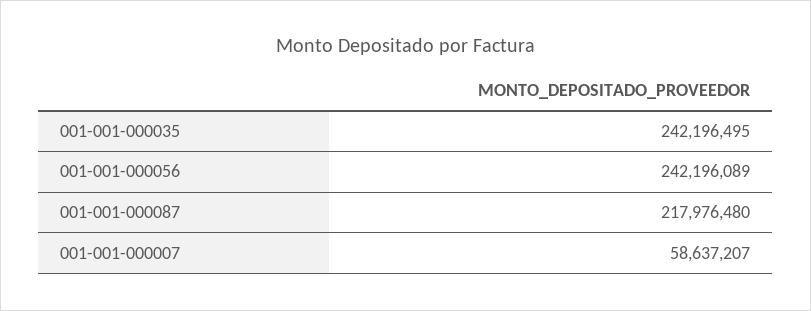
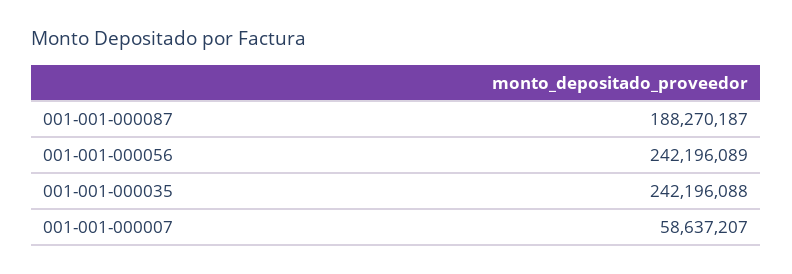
  {
-   "001-001-000035": 242196495,
+   "001-001-000035": 242196088,
    "001-001-000056": 242196089,
-   "001-001-000087": 217976480,
+   "001-001-000087": 188270187,
    "001-001-000007": 58637207
  }

